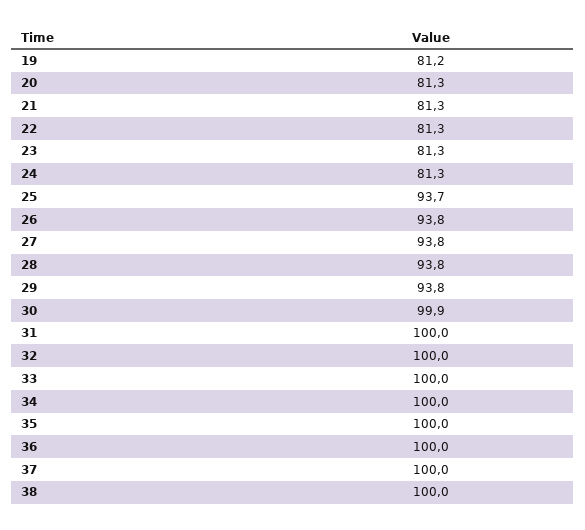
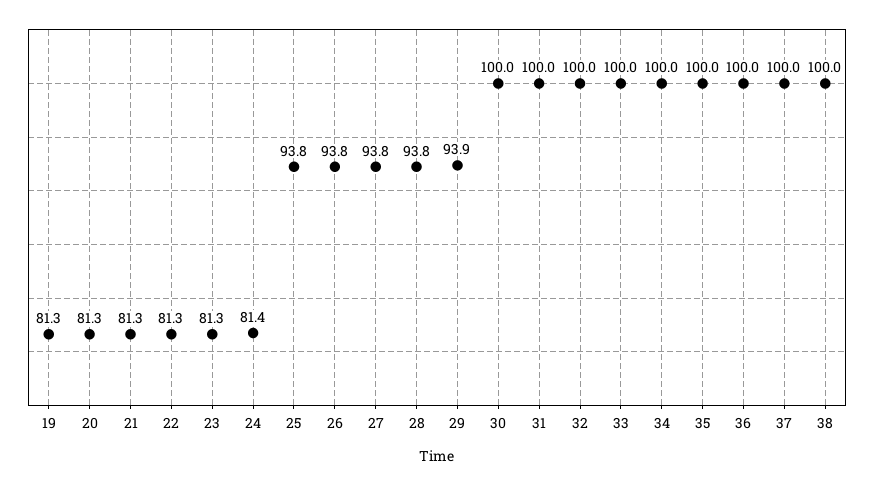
  {
-   "19": 81.2,
+   "19": 81.3,
    "20": 81.3,
    "21": 81.3,
    "22": 81.3,
    "23": 81.3,
-   "24": 81.3,
+   "24": 81.4,
-   "25": 93.7,
+   "25": 93.8,
    "26": 93.8,
    "27": 93.8,
    "28": 93.8,
-   "29": 93.8,
+   "29": 93.9,
-   "30": 99.9,
+   "30": 100,
    "31": 100,
    "32": 100,
    "33": 100,
    "34": 100,
    "35": 100,
    "36": 100,
    "37": 100,
    "38": 100
  }

